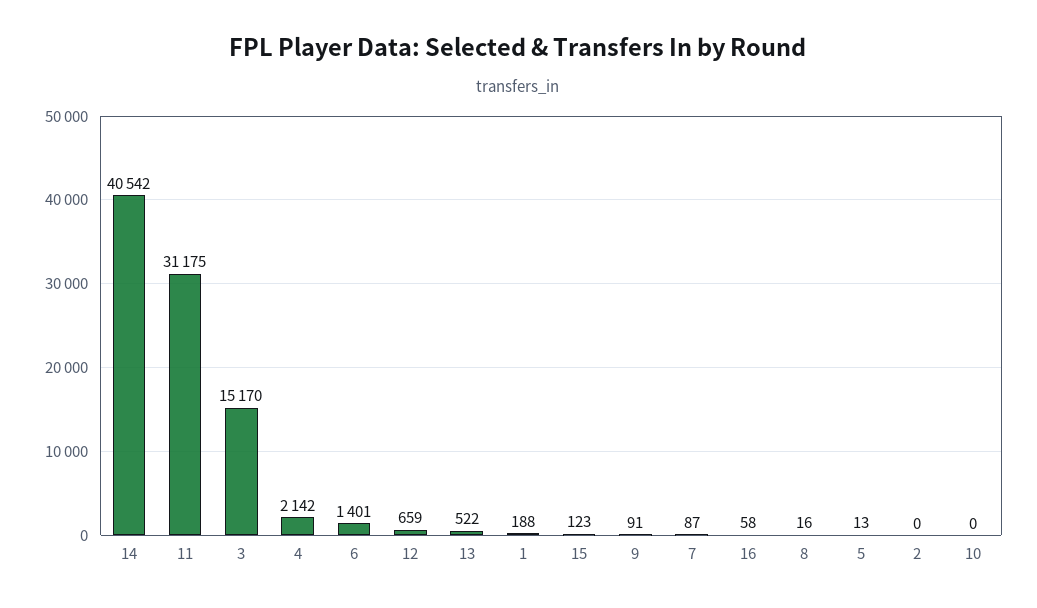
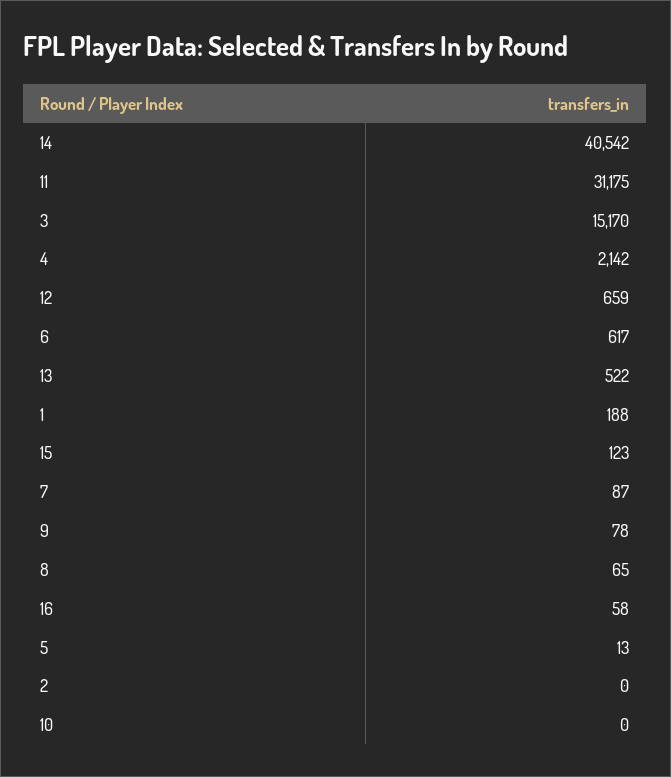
  {
    "14": 40542,
    "11": 31175,
    "3": 15170,
    "4": 2142,
-   "6": 1401,
+   "6": 617,
    "12": 659,
    "13": 522,
    "1": 188,
    "15": 123,
-   "9": 91,
+   "9": 78,
    "7": 87,
    "16": 58,
-   "8": 16,
+   "8": 65,
    "5": 13,
    "2": 0,
    "10": 0
  }

